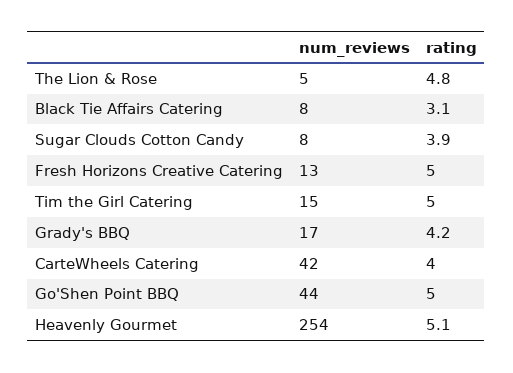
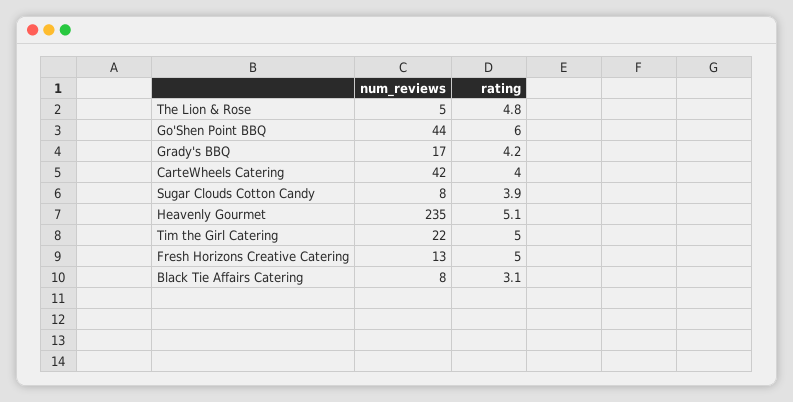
  {
    "num_reviews": {
      "The Lion & Rose": 5,
      "Black Tie Affairs Catering": 8,
      "Sugar Clouds Cotton Candy": 8,
      "Fresh Horizons Creative Catering": 13,
-     "Tim the Girl Catering": 15,
+     "Tim the Girl Catering": 22,
      "Grady's BBQ": 17,
      "CarteWheels Catering": 42,
      "Go'Shen Point BBQ": 44,
-     "Heavenly Gourmet": 254
+     "Heavenly Gourmet": 235
    },
    "rating": {
      "The Lion & Rose": 4.8,
      "Black Tie Affairs Catering": 3.1,
      "Sugar Clouds Cotton Candy": 3.9,
      "Fresh Horizons Creative Catering": 5,
      "Tim the Girl Catering": 5,
      "Grady's BBQ": 4.2,
      "CarteWheels Catering": 4,
-     "Go'Shen Point BBQ": 5,
+     "Go'Shen Point BBQ": 6,
      "Heavenly Gourmet": 5.1
    }
  }

